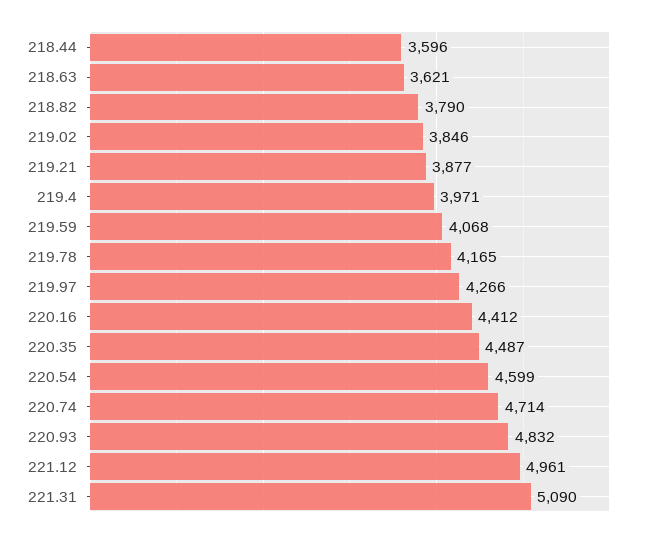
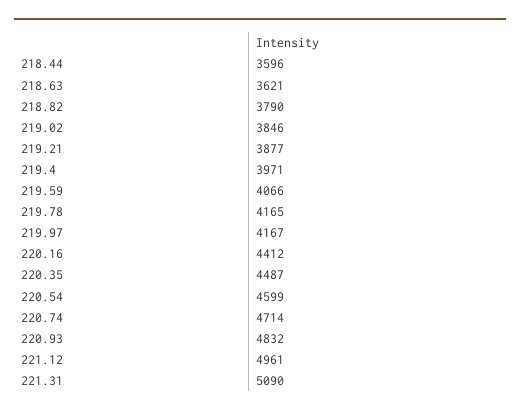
  {
    "218.44": 3596,
    "218.63": 3621,
    "218.82": 3790,
    "219.02": 3846,
    "219.21": 3877,
    "219.4": 3971,
-   "219.59": 4068,
+   "219.59": 4066,
    "219.78": 4165,
-   "219.97": 4266,
+   "219.97": 4167,
    "220.16": 4412,
    "220.35": 4487,
    "220.54": 4599,
    "220.74": 4714,
    "220.93": 4832,
    "221.12": 4961,
    "221.31": 5090
  }

